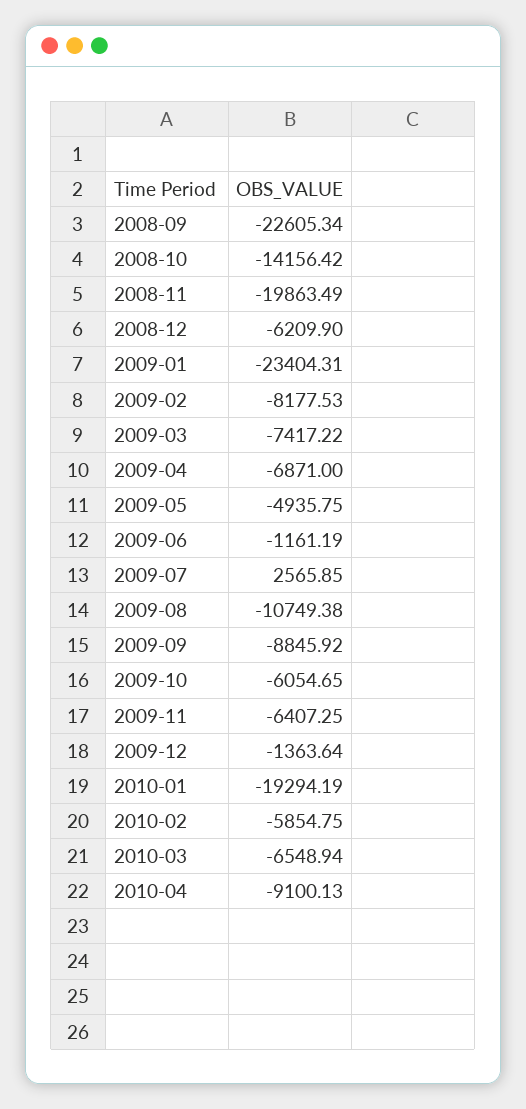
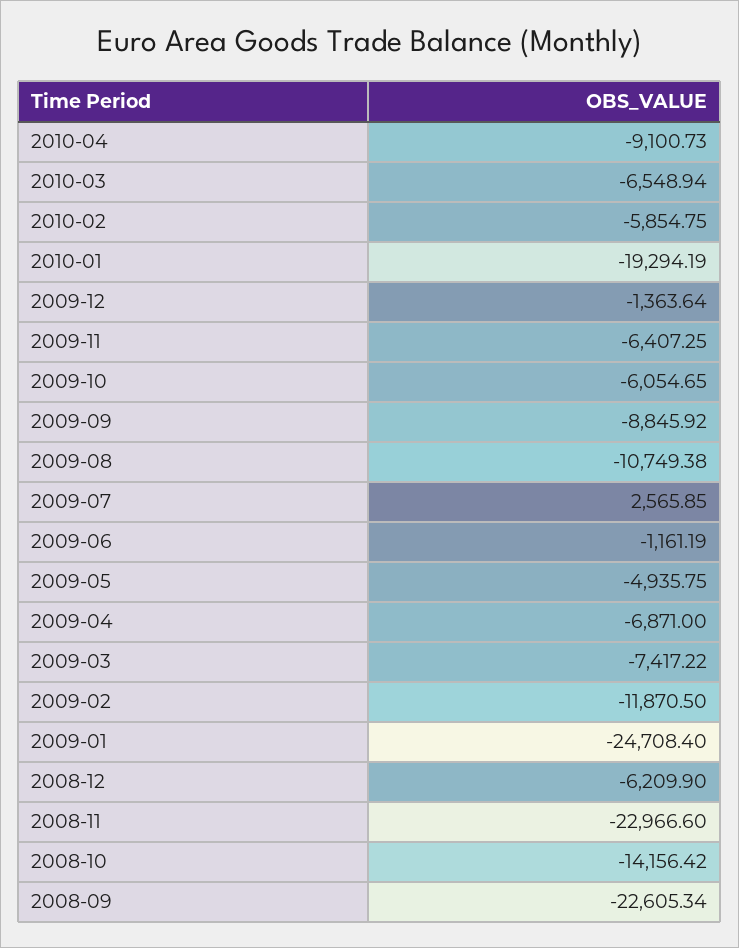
  {
    "2008-09": -22605.34,
    "2008-10": -14156.42,
-   "2008-11": -19863.49,
+   "2008-11": -22966.6,
    "2008-12": -6209.9,
-   "2009-01": -23404.31,
+   "2009-01": -24708.4,
-   "2009-02": -8177.53,
+   "2009-02": -11870.5,
    "2009-03": -7417.22,
    "2009-04": -6871,
    "2009-05": -4935.75,
    "2009-06": -1161.19,
    "2009-07": 2565.85,
    "2009-08": -10749.38,
    "2009-09": -8845.92,
    "2009-10": -6054.65,
    "2009-11": -6407.25,
    "2009-12": -1363.64,
    "2010-01": -19294.19,
    "2010-02": -5854.75,
    "2010-03": -6548.94,
-   "2010-04": -9100.13
+   "2010-04": -9100.73
  }

